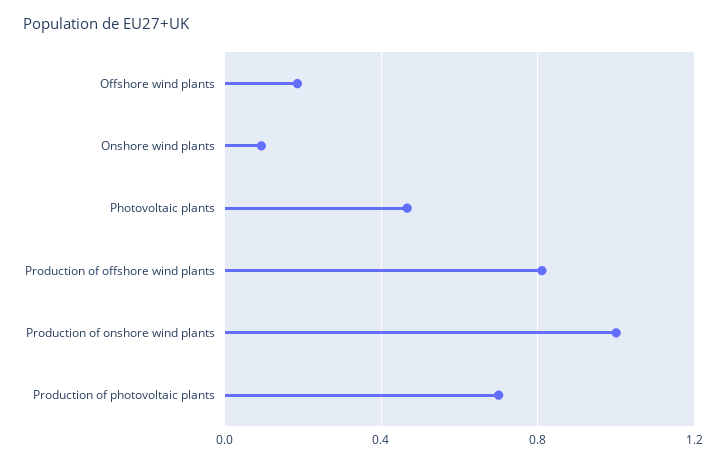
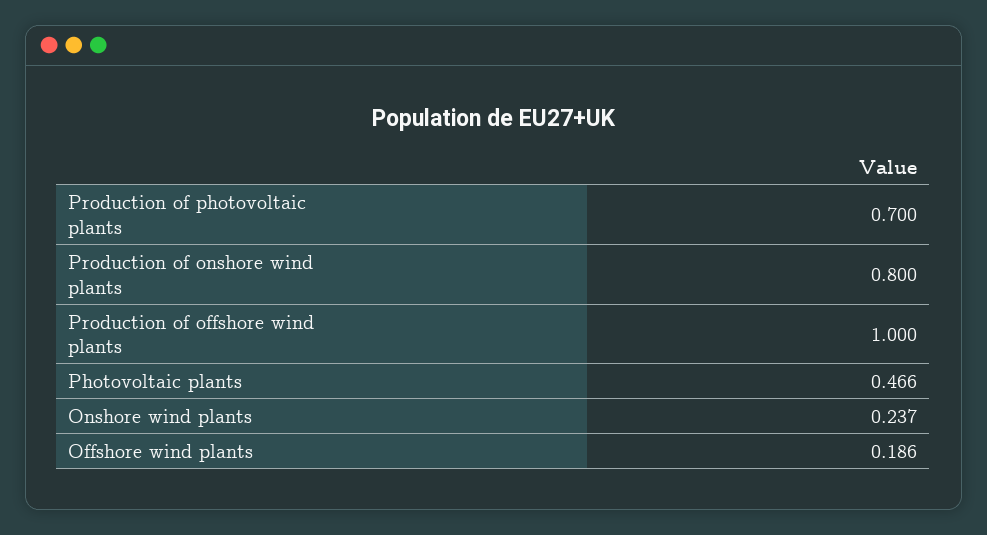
  {
    "Offshore wind plants": 0.186,
-   "Onshore wind plants": 0.1,
+   "Onshore wind plants": 0.237,
    "Photovoltaic plants": 0.466,
-   "Production of offshore wind plants": 0.8,
+   "Production of offshore wind plants": 1,
-   "Production of onshore wind plants": 1,
+   "Production of onshore wind plants": 0.8,
    "Production of photovoltaic plants": 0.7
  }

